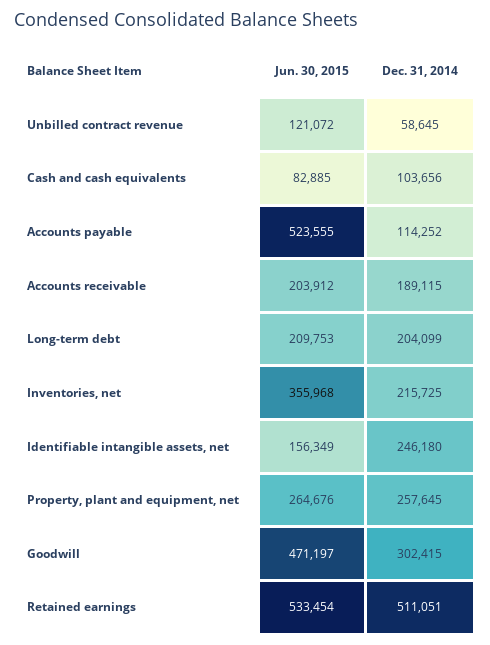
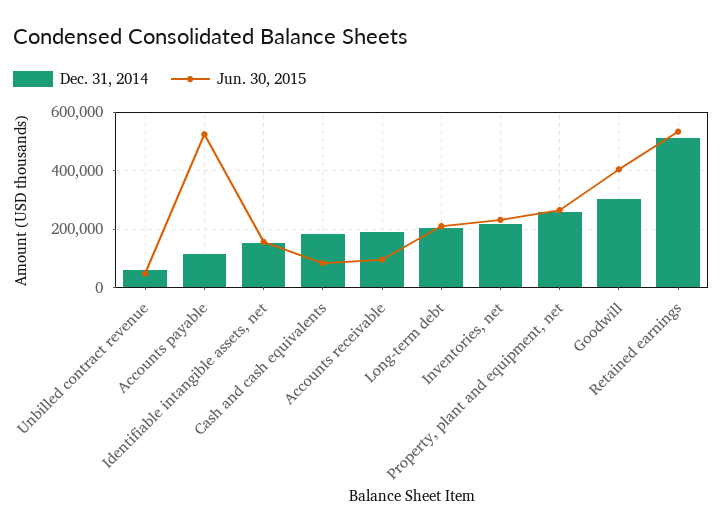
  {
    "Jun. 30, 2015": {
-     "Unbilled contract revenue": 121072,
+     "Unbilled contract revenue": 50000,
      "Cash and cash equivalents": 82885,
      "Accounts payable": 523555,
-     "Accounts receivable": 203912,
+     "Accounts receivable": 100000,
      "Long-term debt": 209753,
-     "Inventories, net": 355968,
+     "Inventories, net": 225000,
      "Identifiable intangible assets, net": 156349,
      "Property, plant and equipment, net": 264676,
-     "Goodwill": 471197,
+     "Goodwill": 400000,
      "Retained earnings": 533454
    },
    "Dec. 31, 2014": {
      "Unbilled contract revenue": 58645,
-     "Cash and cash equivalents": 103656,
+     "Cash and cash equivalents": 175000,
      "Accounts payable": 114252,
      "Accounts receivable": 189115,
      "Long-term debt": 204099,
      "Inventories, net": 215725,
-     "Identifiable intangible assets, net": 246180,
+     "Identifiable intangible assets, net": 150000,
      "Property, plant and equipment, net": 257645,
      "Goodwill": 302415,
      "Retained earnings": 511051
    }
  }

